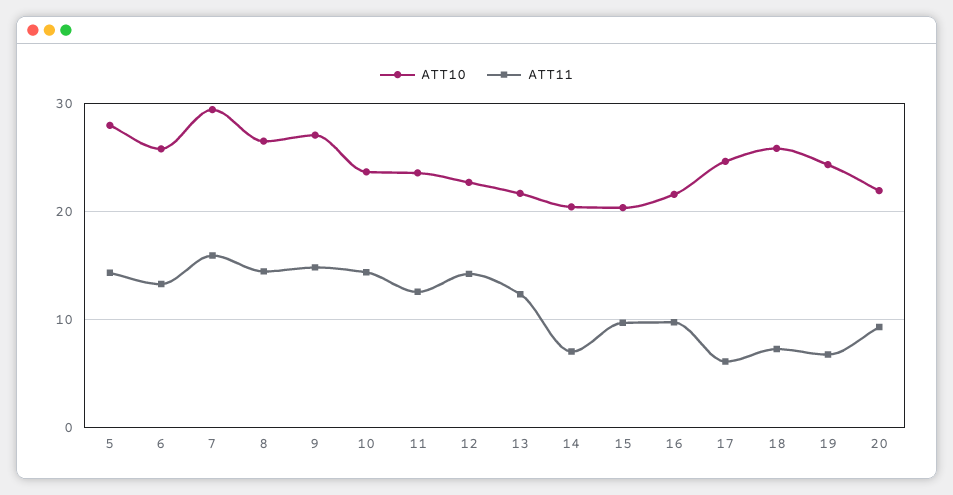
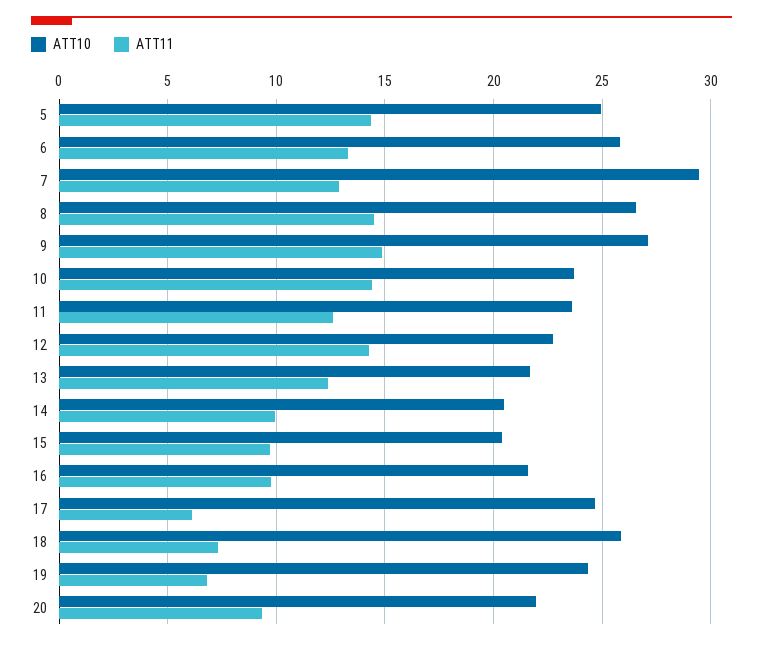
  {
    "ATT10": {
-     "5": 28,
+     "5": 25,
      "6": 26,
      "7": 29.5,
      "8": 26.5,
      "9": 27,
      "10": 23.5,
      "11": 23.5,
      "12": 22.5,
      "13": 21.5,
      "14": 20.5,
      "15": 20.5,
      "16": 21.5,
      "17": 24.5,
      "18": 26,
      "19": 24.5,
      "20": 22
    },
    "ATT11": {
      "5": 14.5,
      "6": 13.5,
-     "7": 16,
+     "7": 13,
      "8": 14.5,
      "9": 15,
      "10": 14.5,
      "11": 12.5,
      "12": 14.5,
      "13": 12.5,
-     "14": 7,
+     "14": 10,
      "15": 9.5,
      "16": 10,
      "17": 6,
      "18": 7.5,
      "19": 7,
      "20": 9.5
    }
  }

